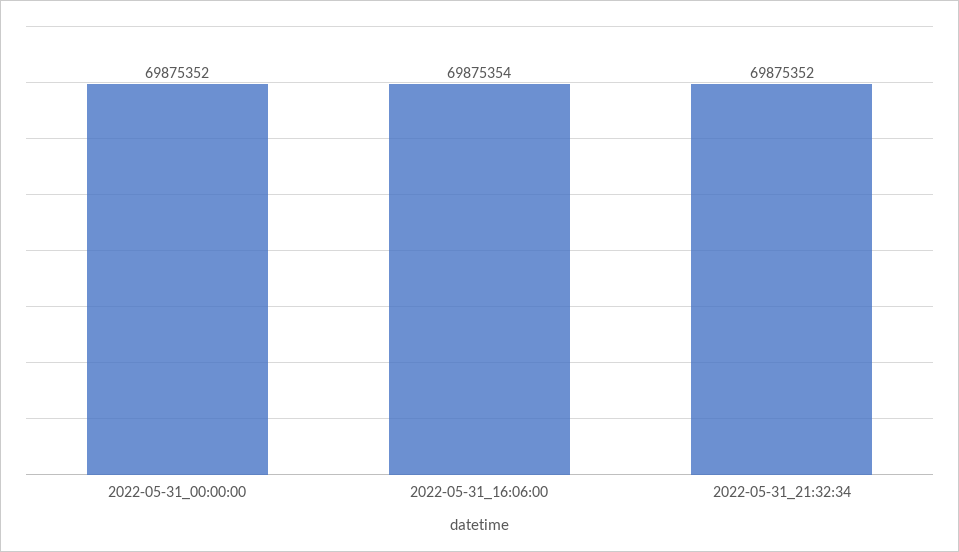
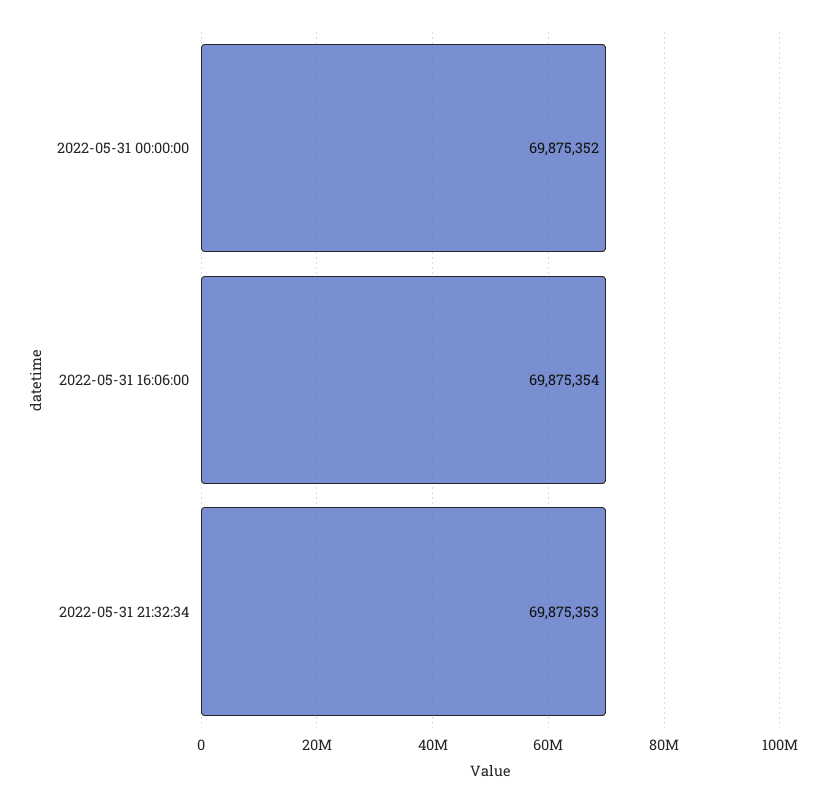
  {
    "2022-05-31_00:00:00": 69875352,
    "2022-05-31_16:06:00": 69875354,
-   "2022-05-31_21:32:34": 69875352
+   "2022-05-31_21:32:34": 69875353
  }

